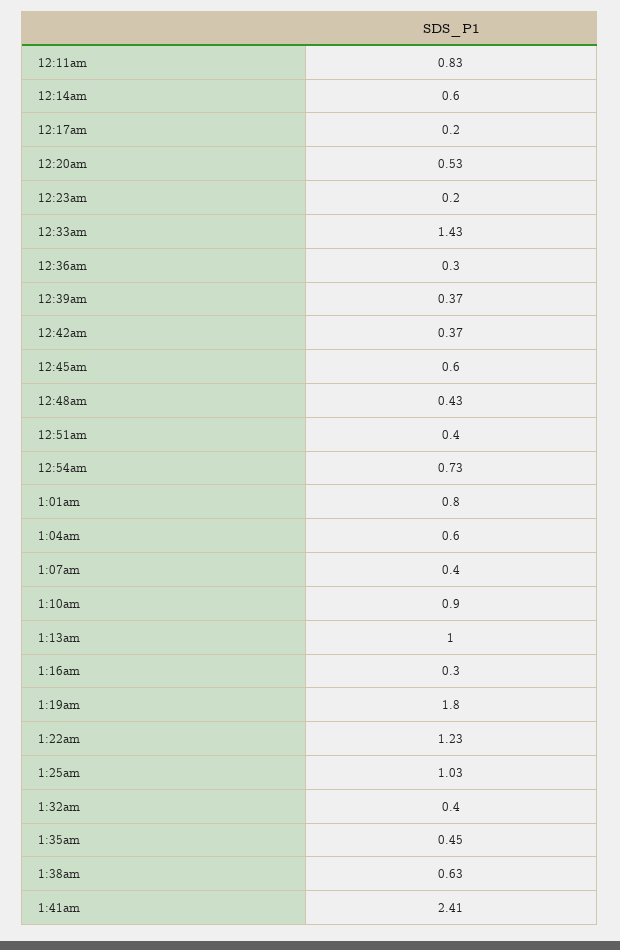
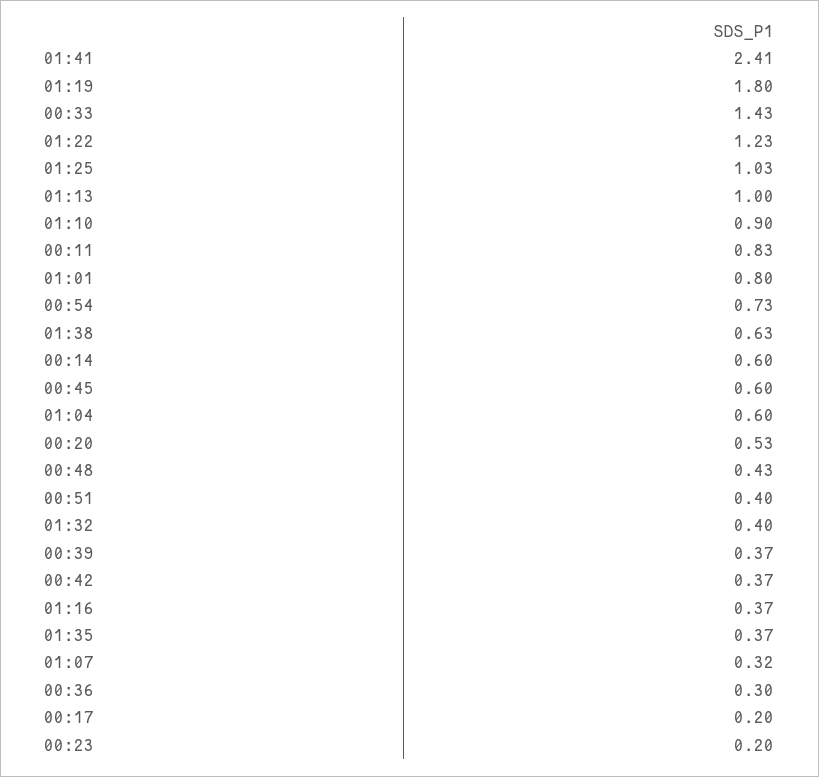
  {
    "12:11am": 0.83,
    "12:14am": 0.6,
    "12:17am": 0.2,
    "12:20am": 0.53,
    "12:23am": 0.2,
    "12:33am": 1.43,
    "12:36am": 0.3,
    "12:39am": 0.37,
    "12:42am": 0.37,
    "12:45am": 0.6,
    "12:48am": 0.43,
    "12:51am": 0.4,
    "12:54am": 0.73,
    "1:01am": 0.8,
    "1:04am": 0.6,
-   "1:07am": 0.4,
+   "1:07am": 0.32,
    "1:10am": 0.9,
    "1:13am": 1,
-   "1:16am": 0.3,
+   "1:16am": 0.37,
    "1:19am": 1.8,
    "1:22am": 1.23,
    "1:25am": 1.03,
    "1:32am": 0.4,
-   "1:35am": 0.45,
+   "1:35am": 0.37,
    "1:38am": 0.63,
    "1:41am": 2.41
  }

